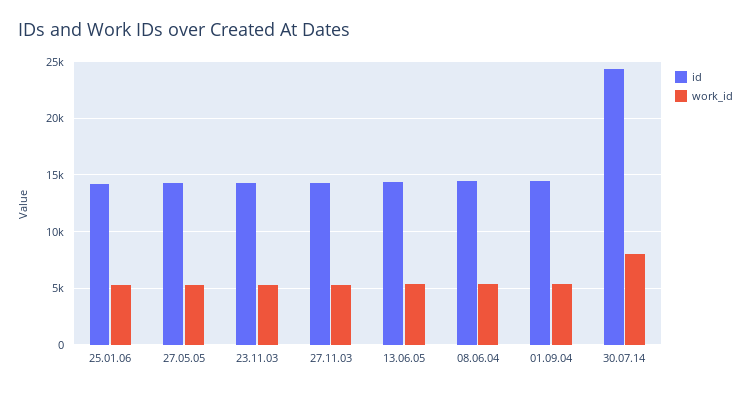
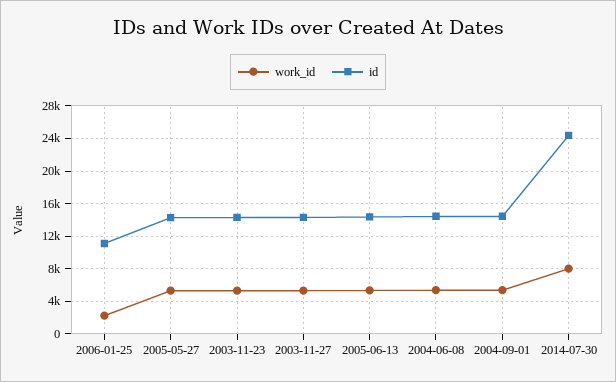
  {
    "id": {
-     "25.01.06": 14000,
+     "25.01.06": 11000,
      "27.05.05": 14000,
      "23.11.03": 14000,
      "27.11.03": 14000,
      "13.06.05": 14000,
      "08.06.04": 14000,
      "01.09.04": 14000,
      "30.07.14": 24000
    },
    "work_id": {
-     "25.01.06": 5000,
+     "25.01.06": 2000,
      "27.05.05": 5000,
      "23.11.03": 5000,
      "27.11.03": 5000,
      "13.06.05": 5000,
      "08.06.04": 5000,
      "01.09.04": 5000,
      "30.07.14": 8000
    }
  }

